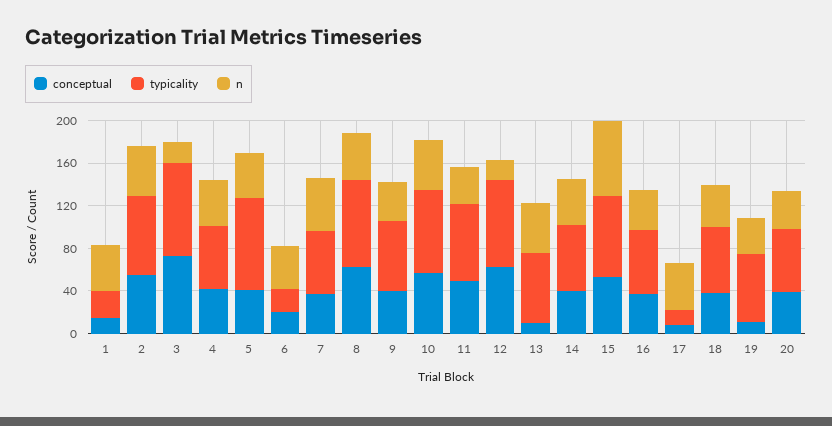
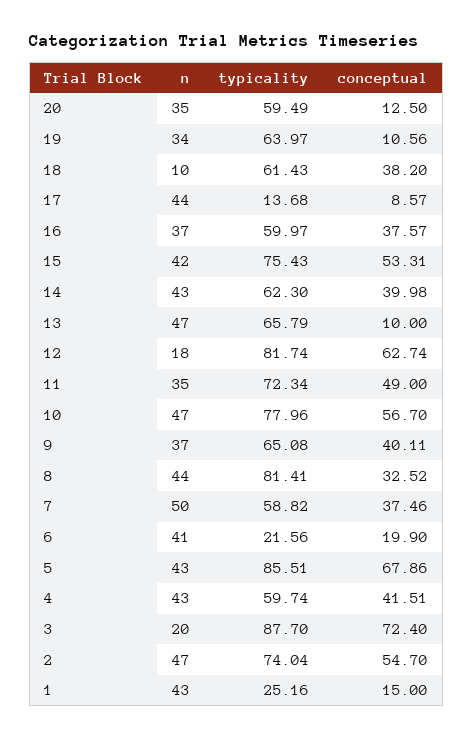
  {
    "conceptual": {
      "1": 15,
      "2": 54.7,
      "3": 72.4,
      "4": 41.51,
-     "5": 40,
+     "5": 67.86,
      "6": 19.9,
      "7": 37.46,
-     "8": 60,
+     "8": 32.52,
      "9": 40.11,
      "10": 56.7,
      "11": 49,
      "12": 62.74,
      "13": 10,
      "14": 39.98,
      "15": 53.31,
      "16": 37.57,
      "17": 8.57,
      "18": 38.2,
      "19": 10.56,
-     "20": 40
+     "20": 12.5
    },
    "typicality": {
      "1": 25.16,
      "2": 74.04,
      "3": 87.7,
      "4": 59.74,
      "5": 85.51,
      "6": 21.56,
      "7": 58.82,
      "8": 81.41,
      "9": 65.08,
      "10": 77.96,
      "11": 72.34,
      "12": 81.74,
      "13": 65.79,
      "14": 62.3,
      "15": 75.43,
      "16": 59.97,
      "17": 13.68,
      "18": 61.43,
      "19": 63.97,
      "20": 59.49
    },
    "n": {
      "1": 43,
      "2": 47,
      "3": 20,
      "4": 43,
      "5": 43,
      "6": 41,
      "7": 50,
      "8": 44,
      "9": 37,
      "10": 47,
      "11": 35,
      "12": 18,
      "13": 47,
      "14": 43,
-     "15": 70,
+     "15": 42,
      "16": 37,
      "17": 44,
-     "18": 40,
+     "18": 10,
      "19": 34,
      "20": 35
    }
  }

